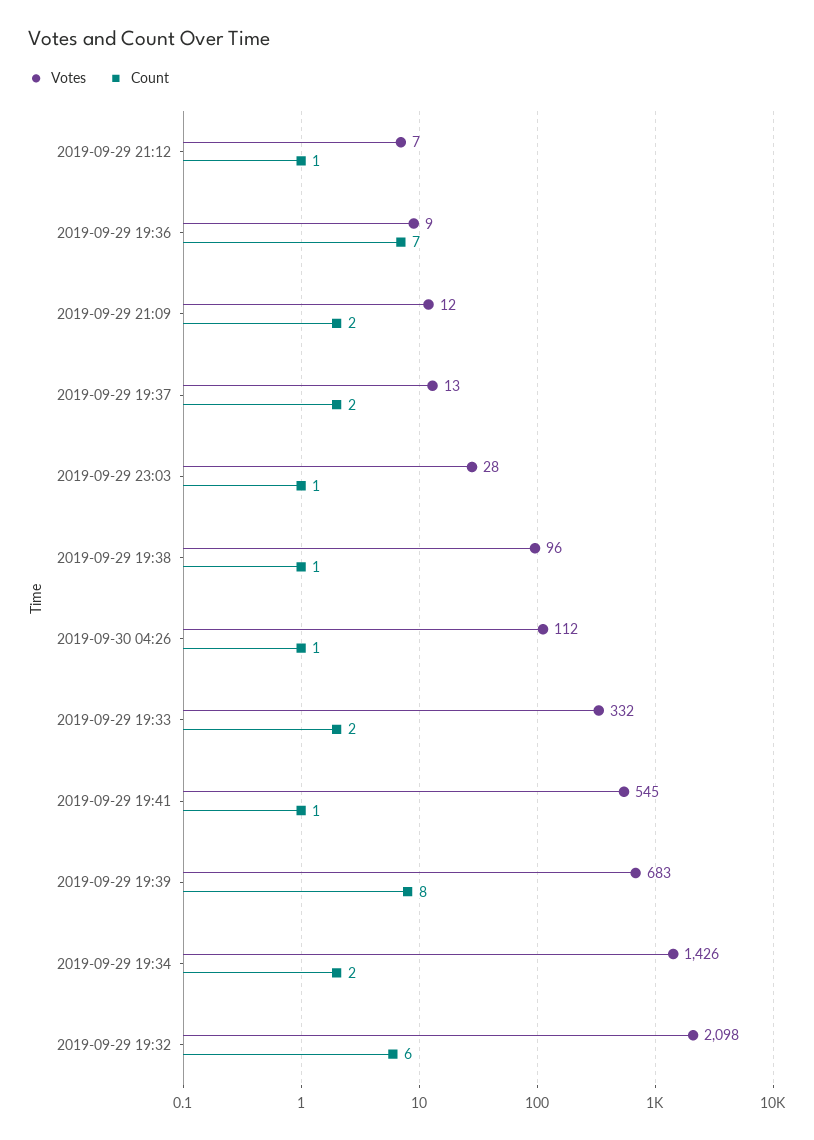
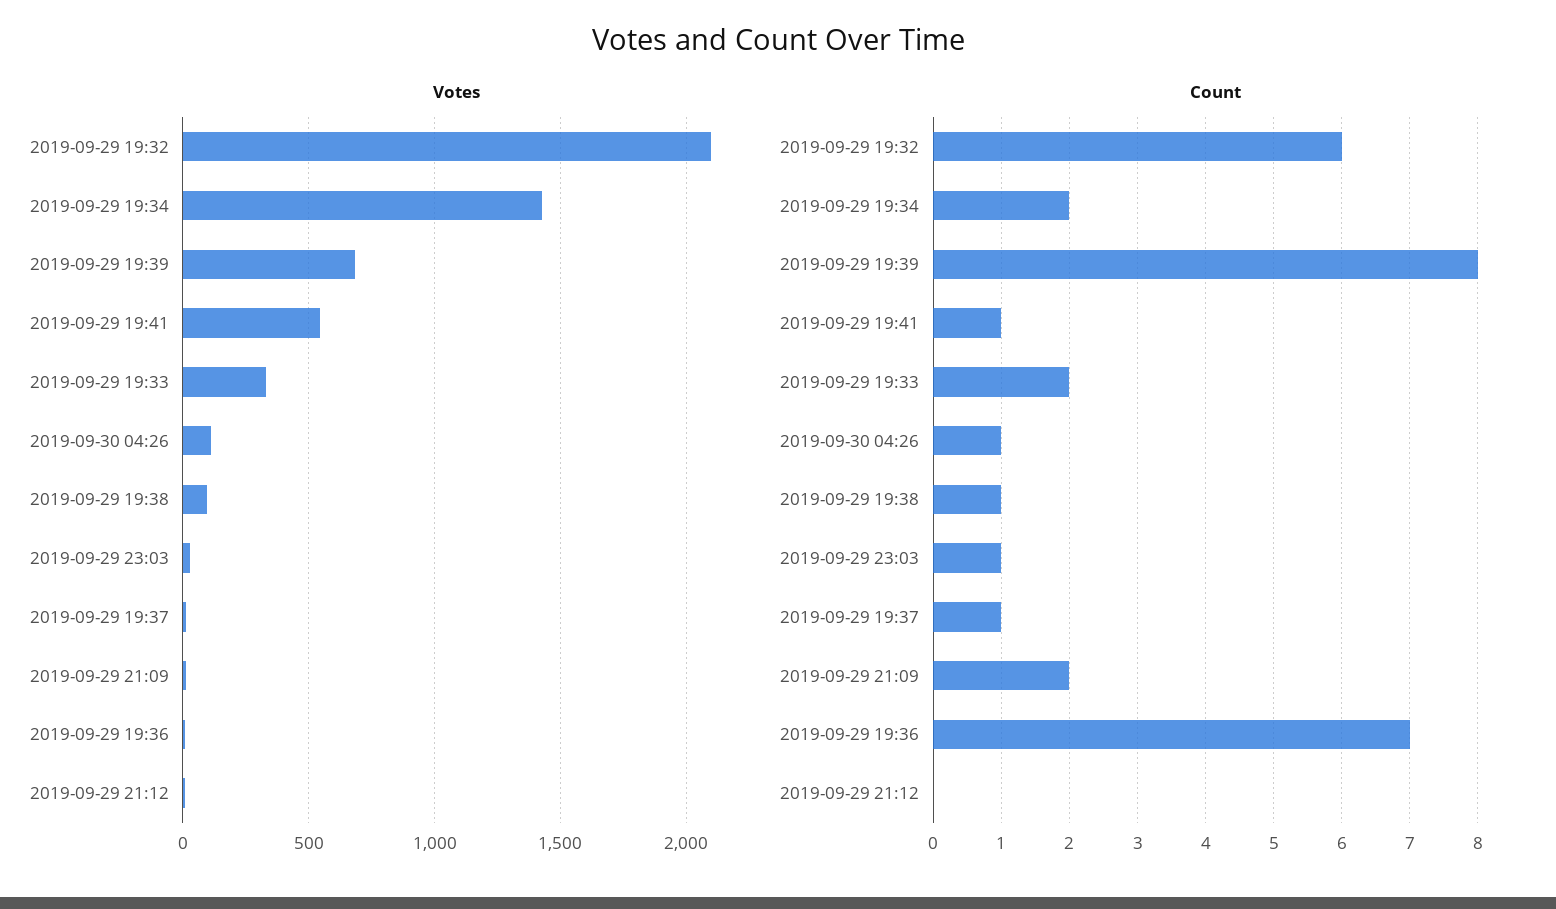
  {
    "Votes": {
      "2019-09-29 21:12": 7,
      "2019-09-29 19:36": 9,
      "2019-09-29 21:09": 12,
      "2019-09-29 19:37": 13,
      "2019-09-29 23:03": 28,
      "2019-09-29 19:38": 96,
      "2019-09-30 04:26": 112,
      "2019-09-29 19:33": 332,
      "2019-09-29 19:41": 545,
      "2019-09-29 19:39": 683,
      "2019-09-29 19:34": 1426,
      "2019-09-29 19:32": 2098
    },
    "Count": {
-     "2019-09-29 21:12": 1,
+     "2019-09-29 21:12": 0,
      "2019-09-29 19:36": 7,
      "2019-09-29 21:09": 2,
-     "2019-09-29 19:37": 2,
+     "2019-09-29 19:37": 1,
      "2019-09-29 23:03": 1,
      "2019-09-29 19:38": 1,
      "2019-09-30 04:26": 1,
      "2019-09-29 19:33": 2,
      "2019-09-29 19:41": 1,
      "2019-09-29 19:39": 8,
      "2019-09-29 19:34": 2,
      "2019-09-29 19:32": 6
    }
  }

